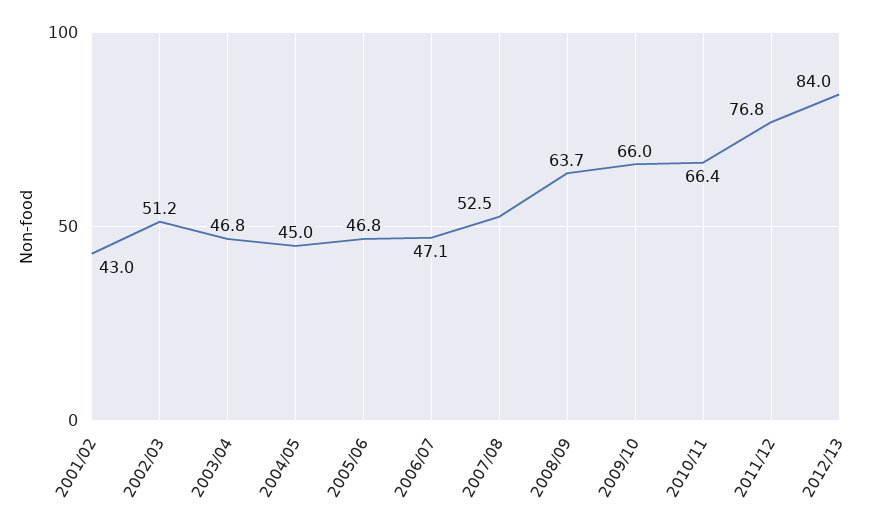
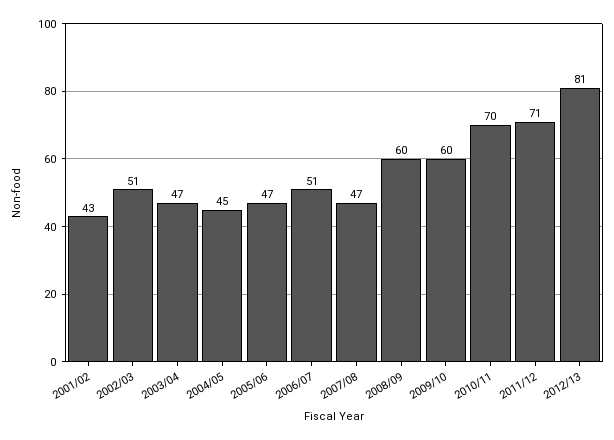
  {
    "2001/02": 43,
    "2002/03": 51.2,
    "2003/04": 46.8,
    "2004/05": 45,
    "2005/06": 46.8,
-   "2006/07": 47.1,
+   "2006/07": 51,
-   "2007/08": 52.5,
+   "2007/08": 47,
-   "2008/09": 63.7,
+   "2008/09": 60,
-   "2009/10": 66,
+   "2009/10": 60,
-   "2010/11": 66.4,
+   "2010/11": 70,
-   "2011/12": 76.8,
+   "2011/12": 71,
-   "2012/13": 84
+   "2012/13": 81
  }

